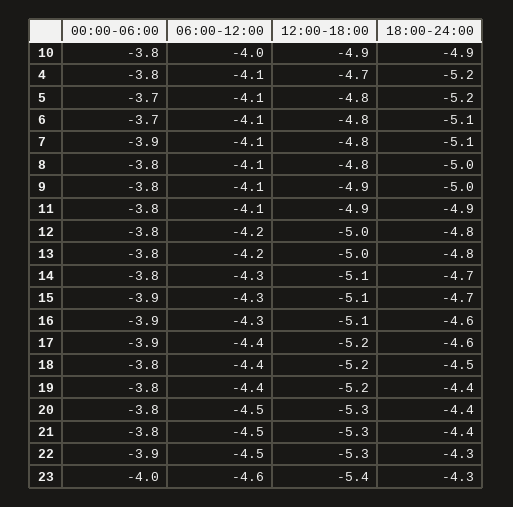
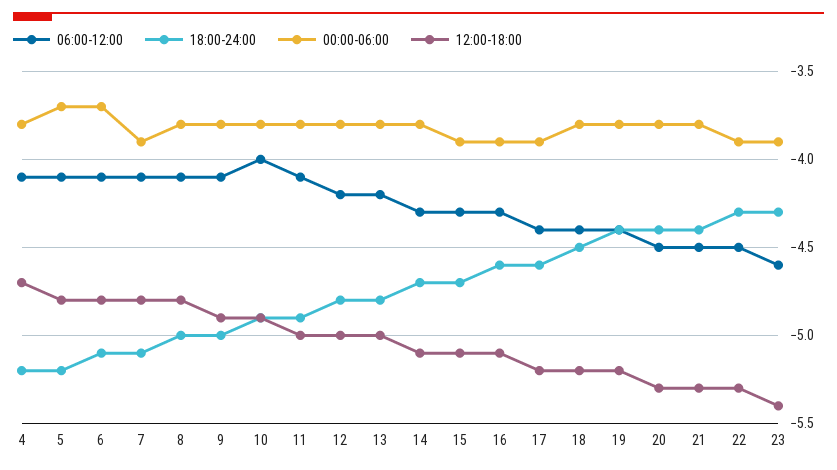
  {
    "00:00-06:00": {
      "10": -3.8,
      "4": -3.8,
      "5": -3.7,
      "6": -3.7,
      "7": -3.9,
      "8": -3.8,
      "9": -3.8,
      "11": -3.8,
      "12": -3.8,
      "13": -3.8,
      "14": -3.8,
      "15": -3.9,
      "16": -3.9,
      "17": -3.9,
      "18": -3.8,
      "19": -3.8,
      "20": -3.8,
      "21": -3.8,
      "22": -3.9,
-     "23": -4
+     "23": -3.9
    },
    "06:00-12:00": {
      "10": -4,
      "4": -4.1,
      "5": -4.1,
      "6": -4.1,
      "7": -4.1,
      "8": -4.1,
      "9": -4.1,
      "11": -4.1,
      "12": -4.2,
      "13": -4.2,
      "14": -4.3,
      "15": -4.3,
      "16": -4.3,
      "17": -4.4,
      "18": -4.4,
      "19": -4.4,
      "20": -4.5,
      "21": -4.5,
      "22": -4.5,
      "23": -4.6
    },
    "12:00-18:00": {
      "10": -4.9,
      "4": -4.7,
      "5": -4.8,
      "6": -4.8,
      "7": -4.8,
      "8": -4.8,
      "9": -4.9,
-     "11": -4.9,
+     "11": -5,
      "12": -5,
      "13": -5,
      "14": -5.1,
      "15": -5.1,
      "16": -5.1,
      "17": -5.2,
      "18": -5.2,
      "19": -5.2,
      "20": -5.3,
      "21": -5.3,
      "22": -5.3,
      "23": -5.4
    },
    "18:00-24:00": {
      "10": -4.9,
      "4": -5.2,
      "5": -5.2,
      "6": -5.1,
      "7": -5.1,
      "8": -5,
      "9": -5,
      "11": -4.9,
      "12": -4.8,
      "13": -4.8,
      "14": -4.7,
      "15": -4.7,
      "16": -4.6,
      "17": -4.6,
      "18": -4.5,
      "19": -4.4,
      "20": -4.4,
      "21": -4.4,
      "22": -4.3,
      "23": -4.3
    }
  }

